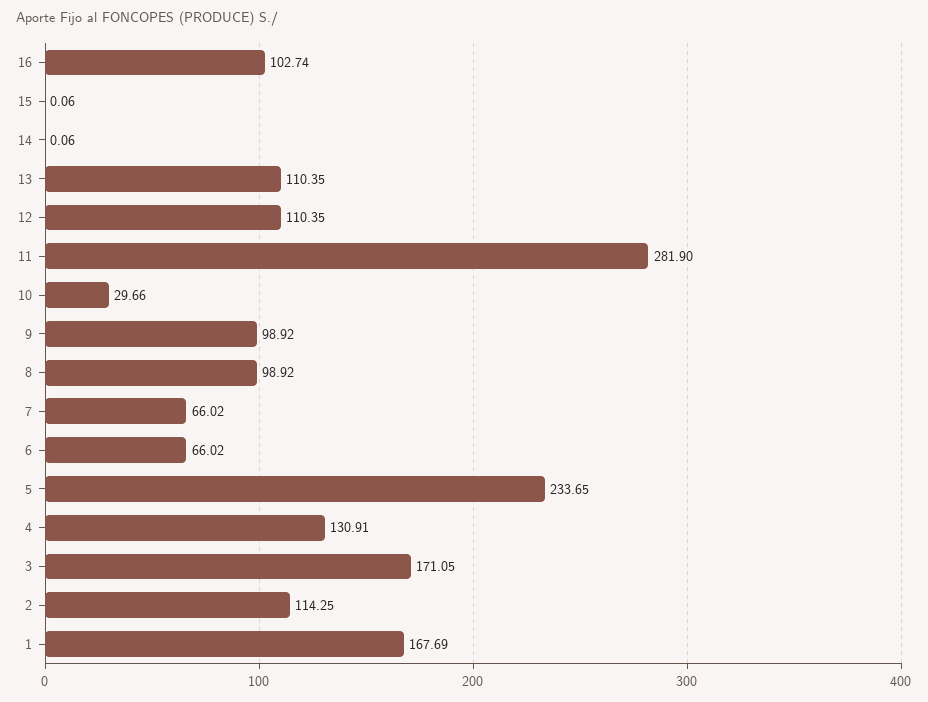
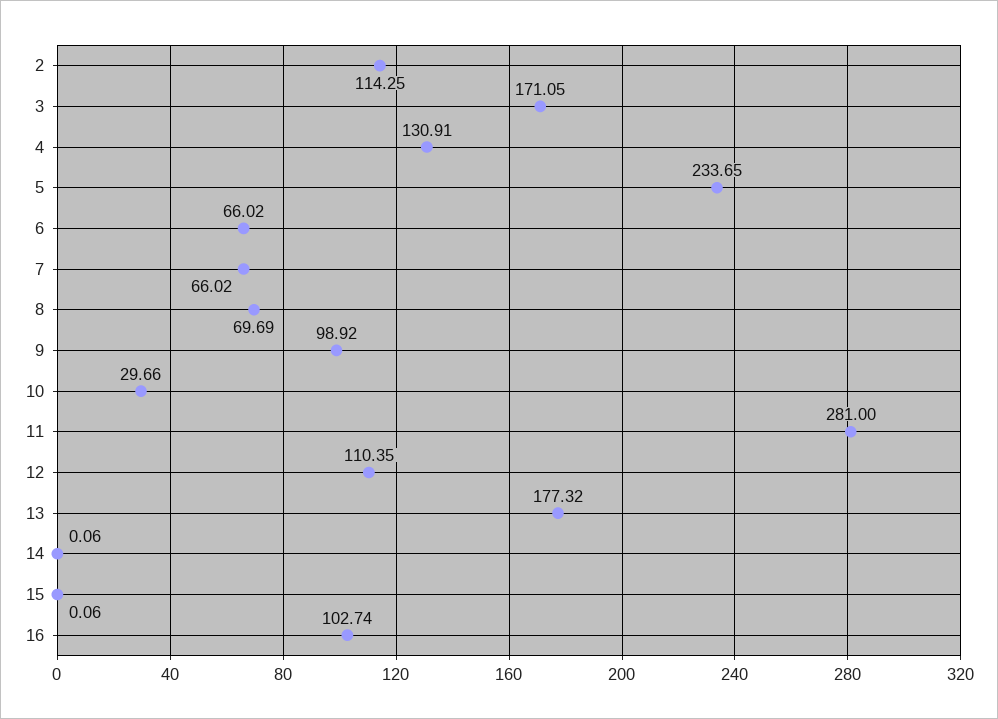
  {
    "16": 102.74,
    "15": 0.06,
    "14": 0.06,
-   "13": 110.35,
+   "13": 177.32,
    "12": 110.35,
-   "11": 281.9,
+   "11": 281,
    "10": 29.66,
    "9": 98.92,
-   "8": 98.92,
+   "8": 69.69,
    "7": 66.02,
    "6": 66.02,
    "5": 233.65,
    "4": 130.91,
    "3": 171.05,
-   "2": 114.25,
+   "2": 114.25
-   "1": 167.69
  }

